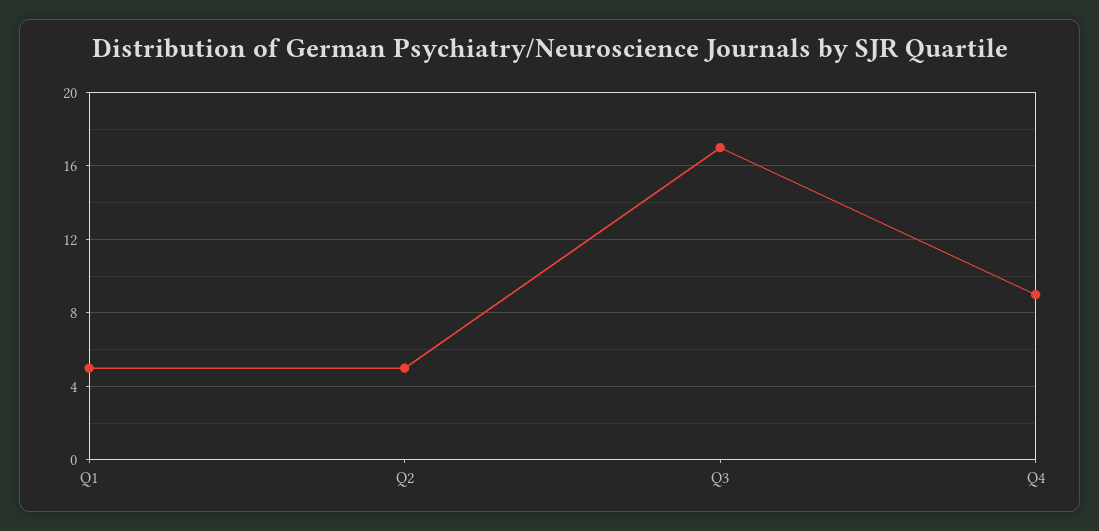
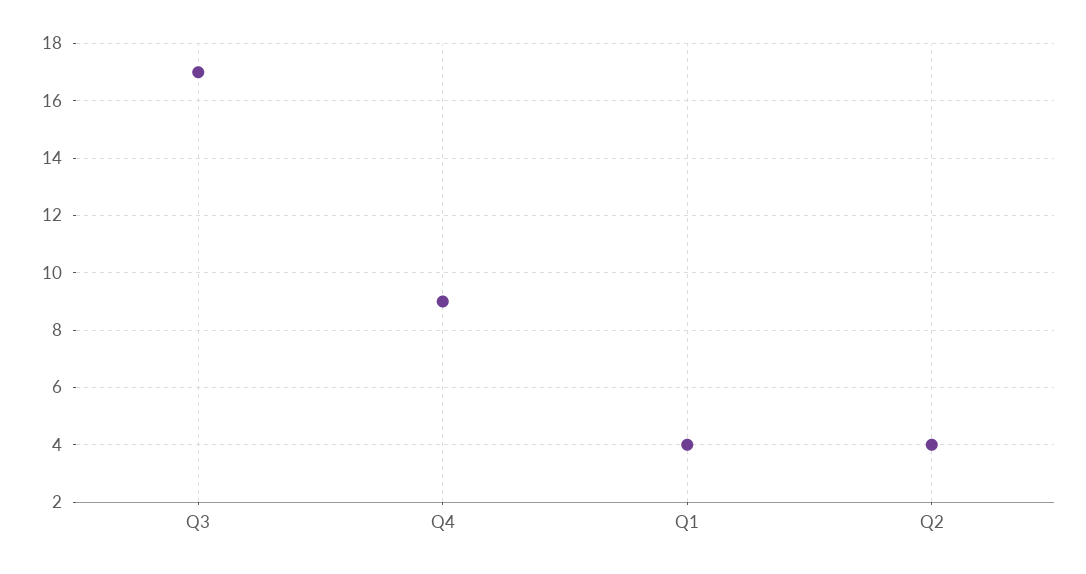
  {
-   "Q1": 5,
+   "Q1": 4,
-   "Q2": 5,
+   "Q2": 4,
    "Q3": 17,
    "Q4": 9
  }

